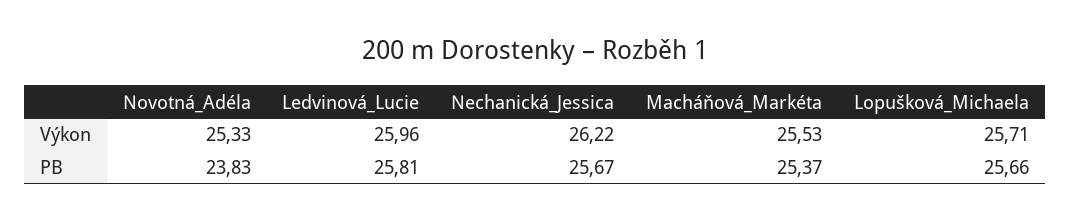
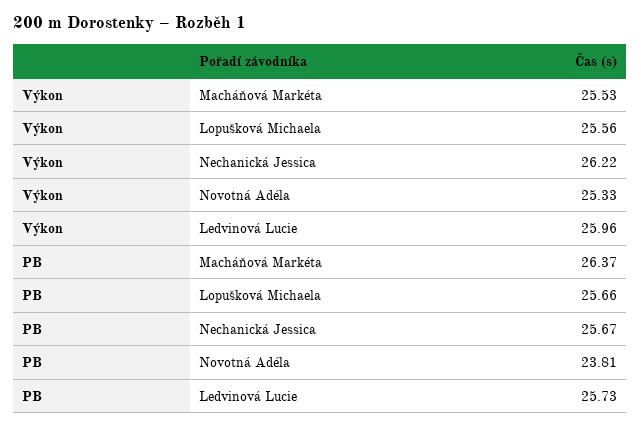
  {
    "Novotná_Adéla": {
      "Výkon": 25.33,
-     "PB": 23.83
+     "PB": 23.81
    },
    "Ledvinová_Lucie": {
      "Výkon": 25.96,
-     "PB": 25.81
+     "PB": 25.73
    },
    "Nechanická_Jessica": {
      "Výkon": 26.22,
      "PB": 25.67
    },
    "Macháňová_Markéta": {
      "Výkon": 25.53,
-     "PB": 25.37
+     "PB": 26.37
    },
    "Lopušková_Michaela": {
-     "Výkon": 25.71,
+     "Výkon": 25.56,
      "PB": 25.66
    }
  }

